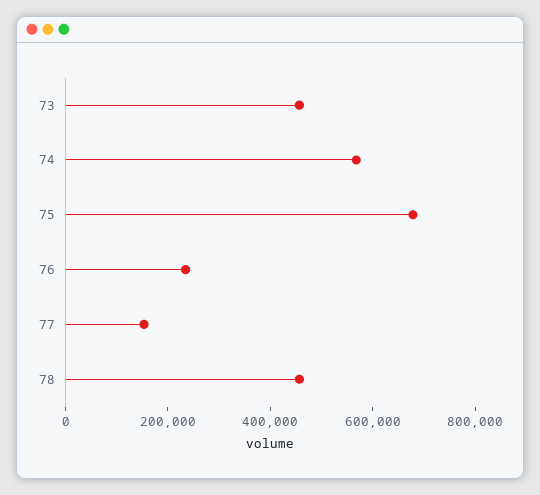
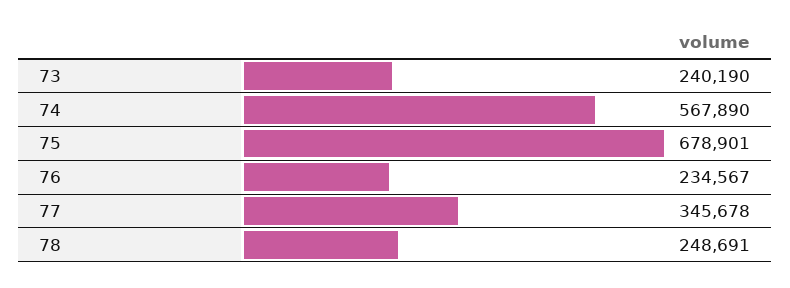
  {
-   "73": 450000,
+   "73": 240190,
    "74": 567890,
    "75": 678901,
    "76": 234567,
-   "77": 150000,
+   "77": 345678,
-   "78": 450000
+   "78": 248691
  }

